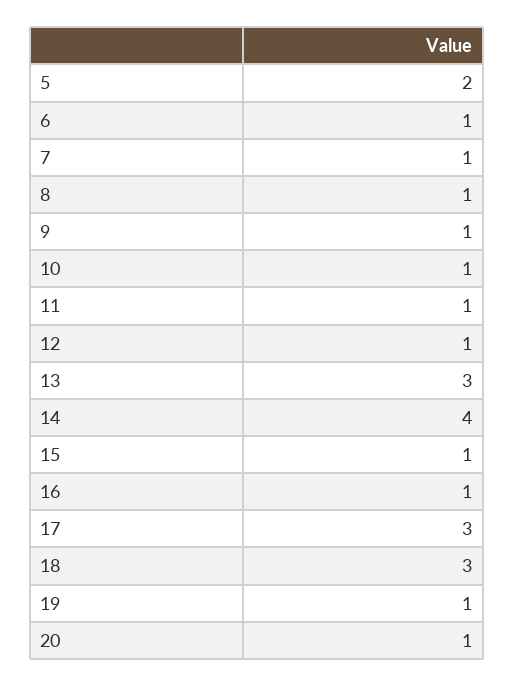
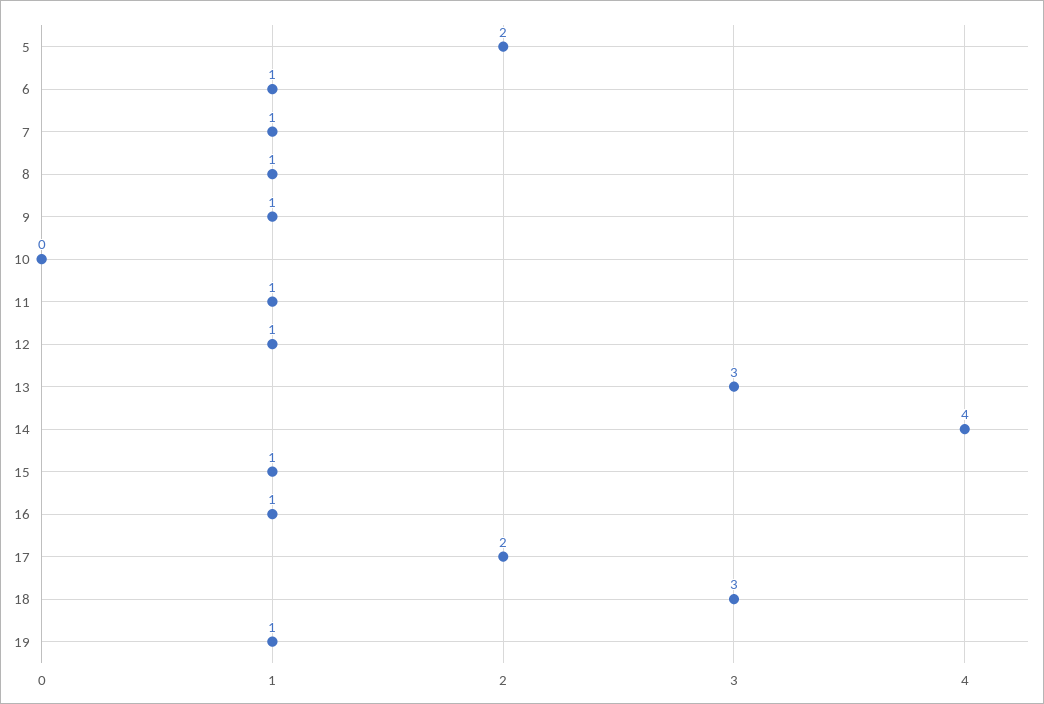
  {
    "5": 2,
    "6": 1,
    "7": 1,
    "8": 1,
    "9": 1,
-   "10": 1,
+   "10": 0,
    "11": 1,
    "12": 1,
    "13": 3,
    "14": 4,
    "15": 1,
    "16": 1,
-   "17": 3,
+   "17": 2,
    "18": 3,
-   "19": 1,
+   "19": 1
-   "20": 1
  }

